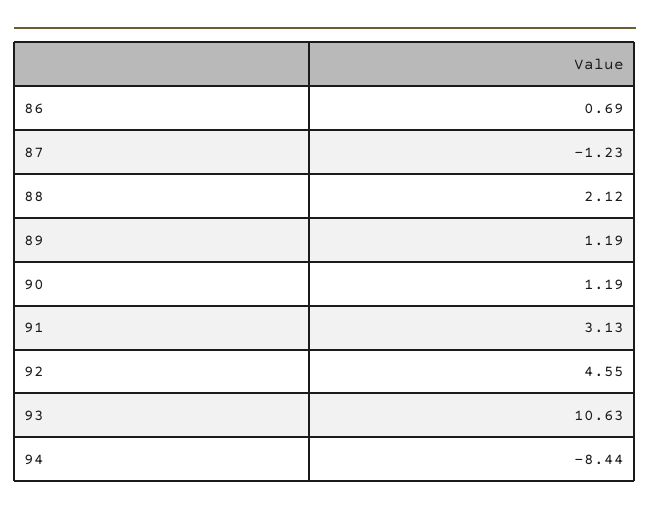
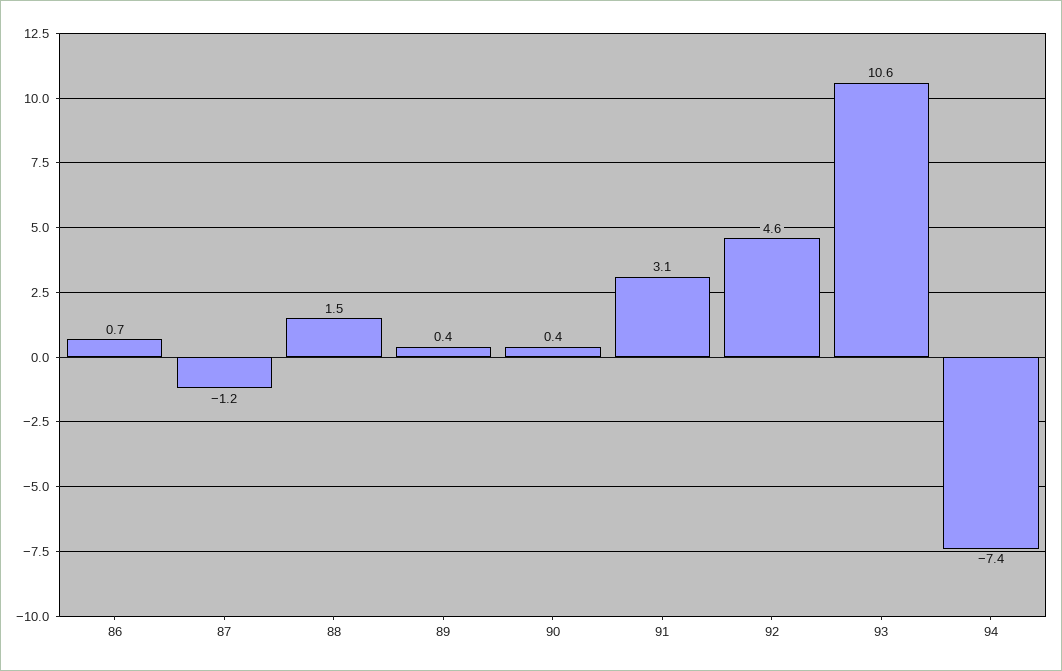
  {
    "86": 0.69,
    "87": -1.23,
-   "88": 2.12,
+   "88": 1.5,
-   "89": 1.19,
+   "89": 0.4,
-   "90": 1.19,
+   "90": 0.4,
    "91": 3.13,
    "92": 4.55,
    "93": 10.63,
-   "94": -8.44
+   "94": -7.4
  }

